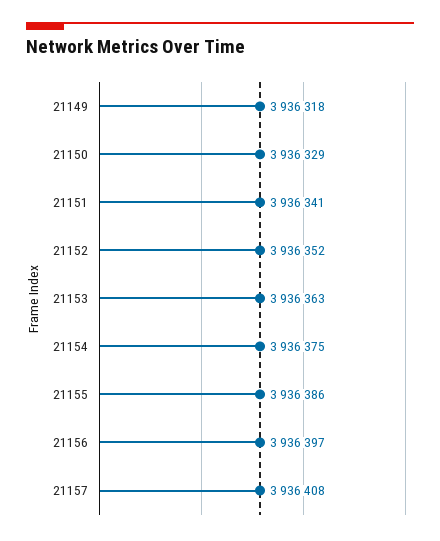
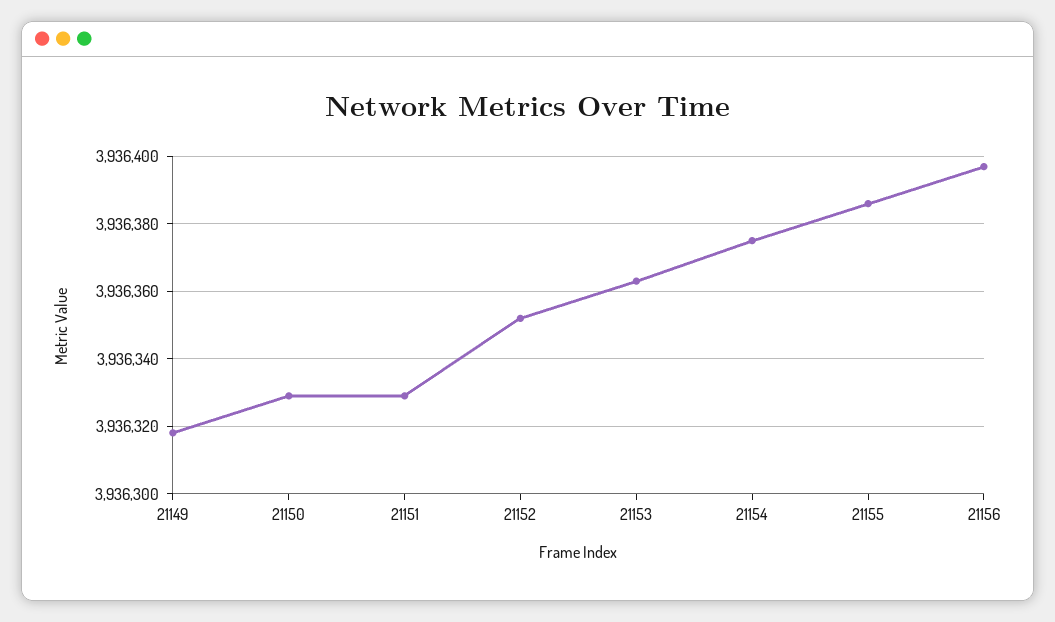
  {
    "21149": 3936318,
    "21150": 3936329,
-   "21151": 3936341,
+   "21151": 3936330,
    "21152": 3936352,
    "21153": 3936363,
    "21154": 3936375,
    "21155": 3936386,
-   "21156": 3936397,
+   "21156": 3936397
-   "21157": 3936408
  }

